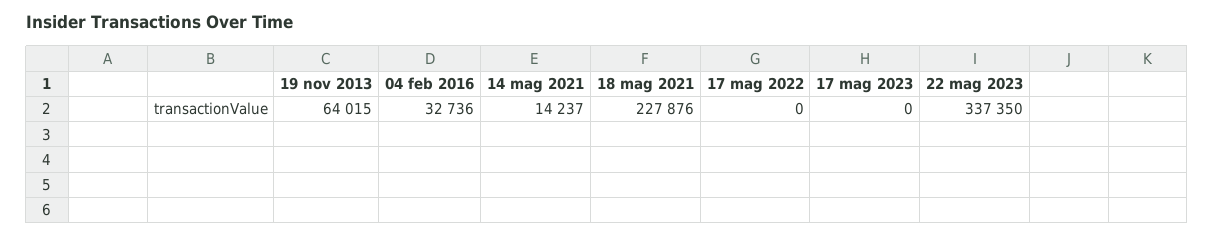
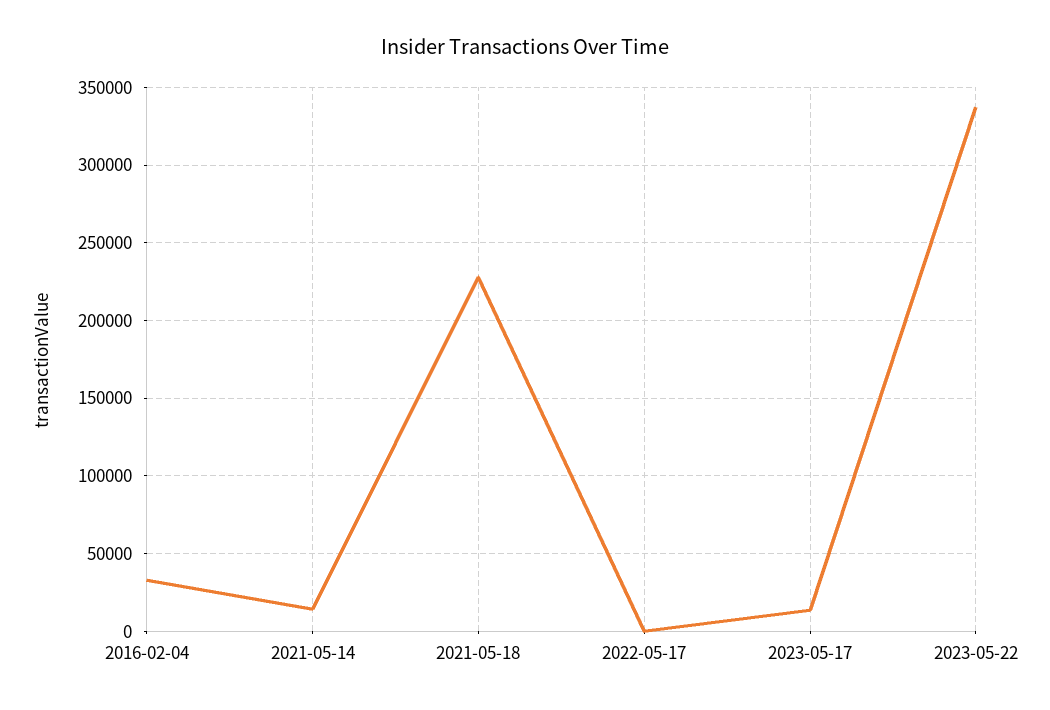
  {
-   "19 nov 2013": 64015,
    "04 feb 2016": 32736,
    "14 mag 2021": 14237,
    "18 mag 2021": 227876,
    "17 mag 2022": 0,
-   "17 mag 2023": 0,
+   "17 mag 2023": 15000,
    "22 mag 2023": 337350
  }

